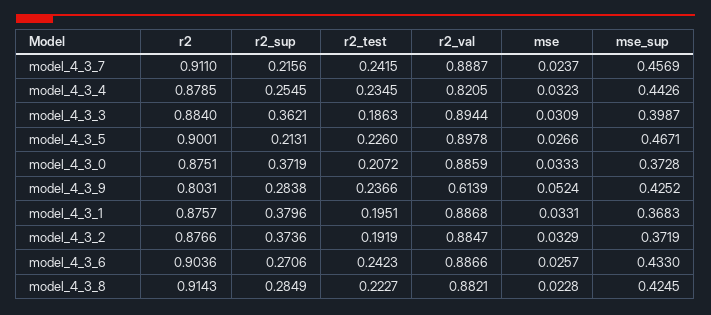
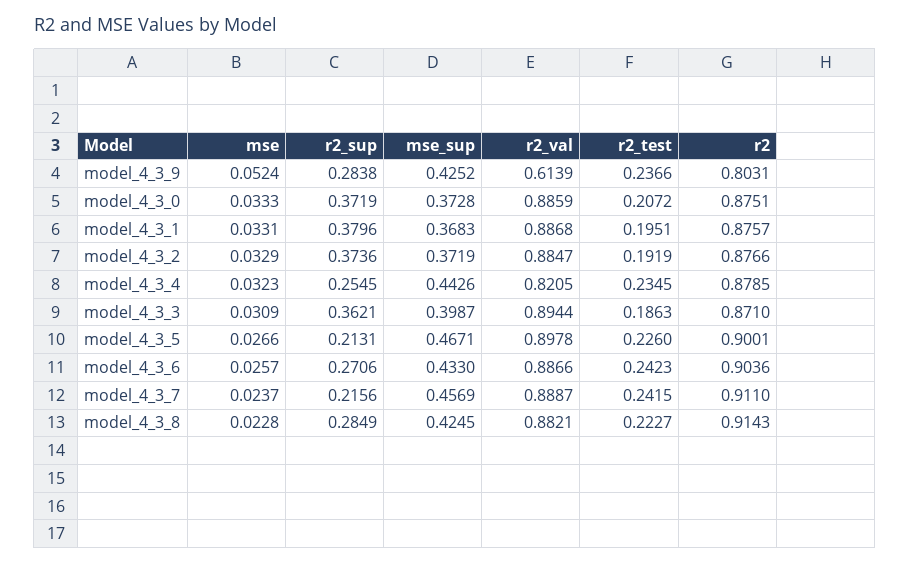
  {
    "r2": {
      "model_4_3_7": 0.911,
      "model_4_3_4": 0.8785,
-     "model_4_3_3": 0.884,
+     "model_4_3_3": 0.871,
      "model_4_3_5": 0.9001,
      "model_4_3_0": 0.8751,
      "model_4_3_9": 0.8031,
      "model_4_3_1": 0.8757,
      "model_4_3_2": 0.8766,
      "model_4_3_6": 0.9036,
      "model_4_3_8": 0.9143
    },
    "r2_sup": {
      "model_4_3_7": 0.2156,
      "model_4_3_4": 0.2545,
      "model_4_3_3": 0.3621,
      "model_4_3_5": 0.2131,
      "model_4_3_0": 0.3719,
      "model_4_3_9": 0.2838,
      "model_4_3_1": 0.3796,
      "model_4_3_2": 0.3736,
      "model_4_3_6": 0.2706,
      "model_4_3_8": 0.2849
    },
    "r2_test": {
      "model_4_3_7": 0.2415,
      "model_4_3_4": 0.2345,
      "model_4_3_3": 0.1863,
      "model_4_3_5": 0.226,
      "model_4_3_0": 0.2072,
      "model_4_3_9": 0.2366,
      "model_4_3_1": 0.1951,
      "model_4_3_2": 0.1919,
      "model_4_3_6": 0.2423,
      "model_4_3_8": 0.2227
    },
    "r2_val": {
      "model_4_3_7": 0.8887,
      "model_4_3_4": 0.8205,
      "model_4_3_3": 0.8944,
      "model_4_3_5": 0.8978,
      "model_4_3_0": 0.8859,
      "model_4_3_9": 0.6139,
      "model_4_3_1": 0.8868,
      "model_4_3_2": 0.8847,
      "model_4_3_6": 0.8866,
      "model_4_3_8": 0.8821
    },
    "mse": {
      "model_4_3_7": 0.0237,
      "model_4_3_4": 0.0323,
      "model_4_3_3": 0.0309,
      "model_4_3_5": 0.0266,
      "model_4_3_0": 0.0333,
      "model_4_3_9": 0.0524,
      "model_4_3_1": 0.0331,
      "model_4_3_2": 0.0329,
      "model_4_3_6": 0.0257,
      "model_4_3_8": 0.0228
    },
    "mse_sup": {
      "model_4_3_7": 0.4569,
      "model_4_3_4": 0.4426,
      "model_4_3_3": 0.3987,
      "model_4_3_5": 0.4671,
      "model_4_3_0": 0.3728,
      "model_4_3_9": 0.4252,
      "model_4_3_1": 0.3683,
      "model_4_3_2": 0.3719,
      "model_4_3_6": 0.433,
      "model_4_3_8": 0.4245
    }
  }

